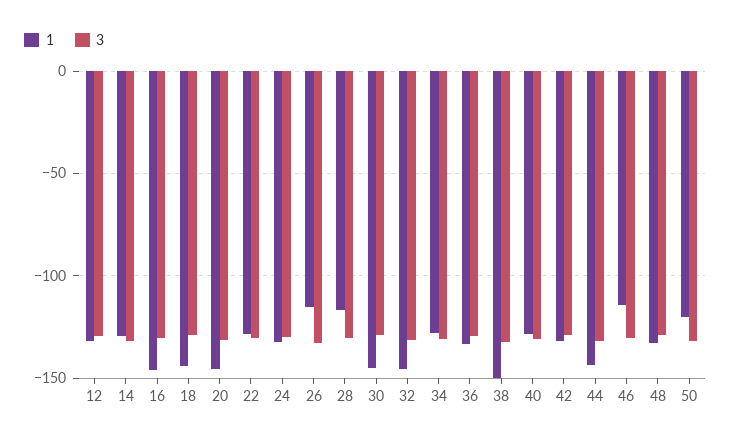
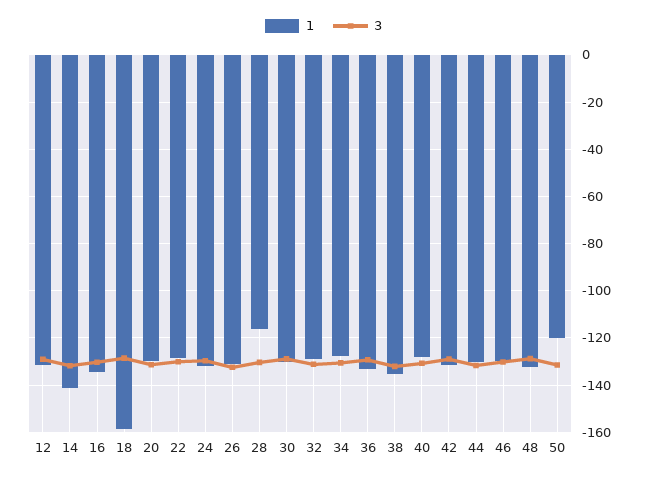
  {
    "1": {
      "12": -130,
-     "14": -130,
+     "14": -140,
-     "16": -145,
+     "16": -135,
-     "18": -145,
+     "18": -160,
-     "20": -145,
+     "20": -130,
      "22": -130,
      "24": -130,
-     "26": -115,
+     "26": -130,
      "28": -115,
-     "30": -145,
+     "30": -130,
-     "32": -145,
+     "32": -130,
      "34": -130,
      "36": -135,
-     "38": -150,
+     "38": -135,
      "40": -130,
      "42": -130,
-     "44": -145,
+     "44": -130,
-     "46": -115,
+     "46": -130,
      "48": -135,
      "50": -120
    },
    "3": {
      "12": -130,
      "14": -130,
      "16": -130,
      "18": -130,
      "20": -130,
      "22": -130,
      "24": -130,
      "26": -135,
      "28": -130,
      "30": -130,
      "32": -130,
      "34": -130,
      "36": -130,
      "38": -130,
      "40": -130,
      "42": -130,
      "44": -130,
      "46": -130,
      "48": -130,
      "50": -130
    }
  }

